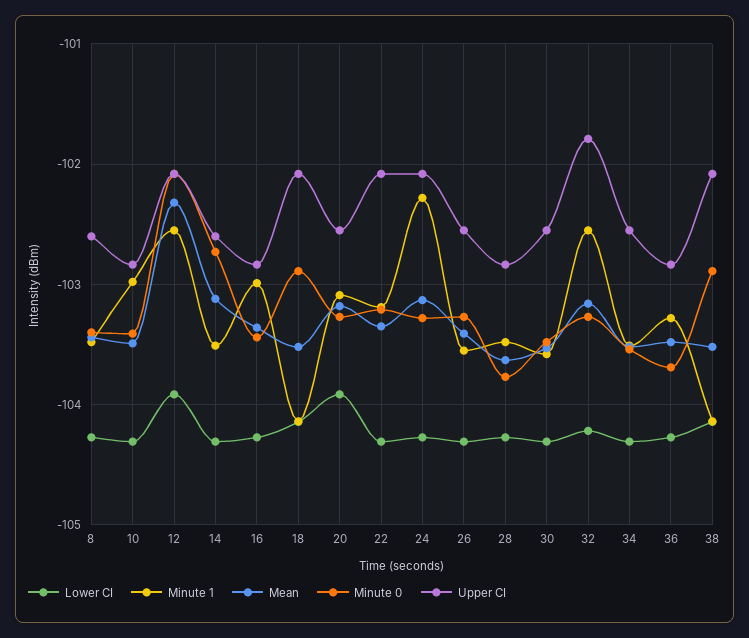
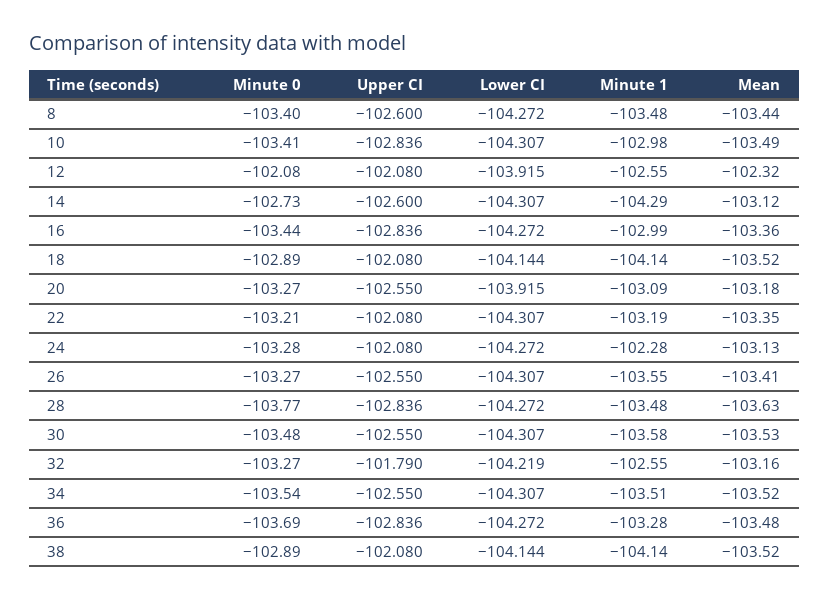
  {
    "Lower CI": {
      "8": -104.272,
      "10": -104.307,
      "12": -103.915,
      "14": -104.307,
      "16": -104.272,
      "18": -104.144,
      "20": -103.915,
      "22": -104.307,
      "24": -104.272,
      "26": -104.307,
      "28": -104.272,
      "30": -104.307,
      "32": -104.219,
      "34": -104.307,
      "36": -104.272,
      "38": -104.144
    },
    "Minute 1": {
      "8": -103.48,
      "10": -102.98,
      "12": -102.55,
-     "14": -103.5,
+     "14": -104.29,
      "16": -102.99,
      "18": -104.14,
      "20": -103.09,
      "22": -103.19,
      "24": -102.28,
      "26": -103.55,
      "28": -103.48,
      "30": -103.58,
      "32": -102.55,
      "34": -103.51,
      "36": -103.28,
      "38": -104.14
    },
    "Mean": {
      "8": -103.44,
      "10": -103.49,
      "12": -102.32,
      "14": -103.12,
      "16": -103.36,
      "18": -103.52,
      "20": -103.18,
      "22": -103.35,
      "24": -103.13,
      "26": -103.41,
      "28": -103.63,
      "30": -103.53,
      "32": -103.16,
      "34": -103.52,
      "36": -103.48,
      "38": -103.52
    },
    "Minute 0": {
      "8": -103.4,
      "10": -103.41,
      "12": -102.08,
      "14": -102.73,
      "16": -103.44,
      "18": -102.89,
      "20": -103.27,
      "22": -103.21,
      "24": -103.28,
      "26": -103.27,
      "28": -103.77,
      "30": -103.48,
      "32": -103.27,
      "34": -103.54,
      "36": -103.69,
      "38": -102.89
    },
    "Upper CI": {
      "8": -102.6,
      "10": -102.836,
      "12": -102.08,
      "14": -102.6,
      "16": -102.836,
      "18": -102.08,
      "20": -102.55,
      "22": -102.08,
      "24": -102.08,
      "26": -102.55,
      "28": -102.836,
      "30": -102.55,
      "32": -101.79,
      "34": -102.55,
      "36": -102.836,
      "38": -102.08
    }
  }

